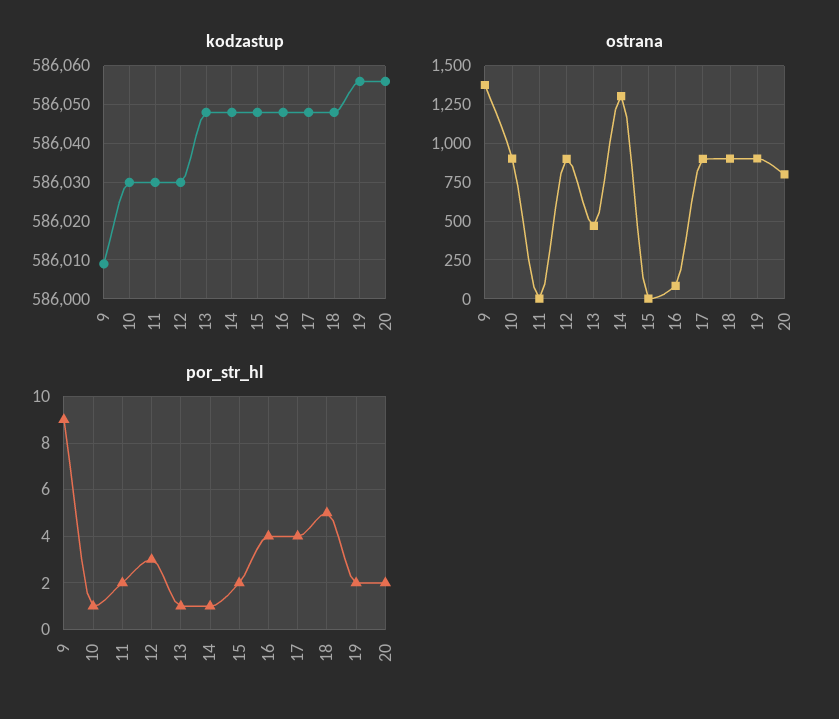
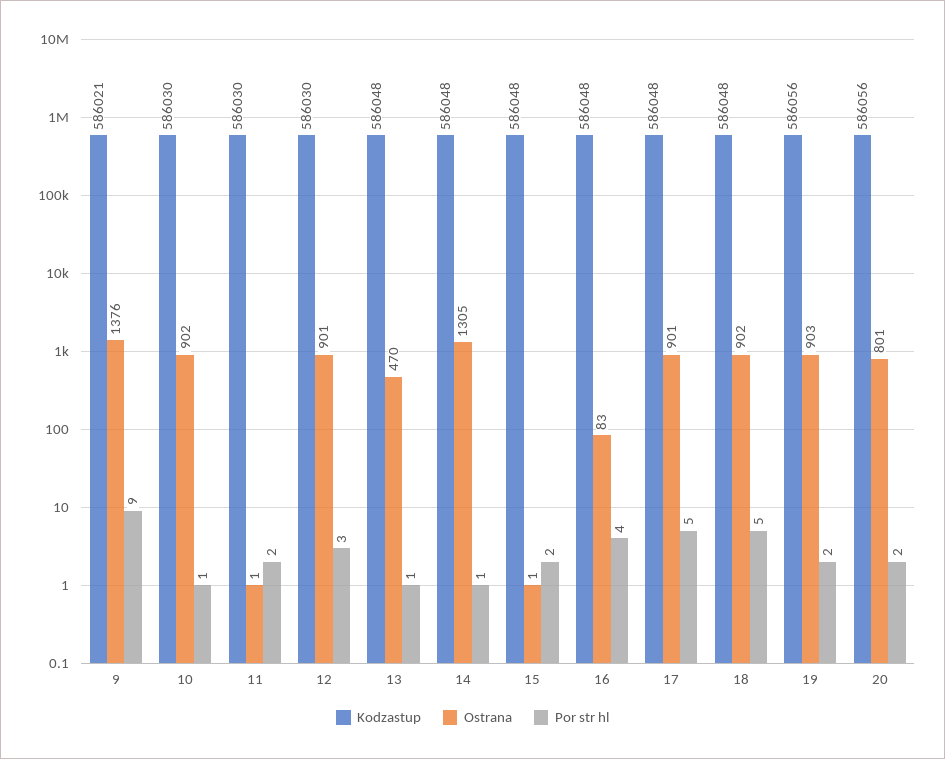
  {
    "kodzastup": {
-     "9": 586010,
+     "9": 586021,
      "10": 586030,
      "11": 586030,
      "12": 586030,
      "13": 586048,
      "14": 586048,
      "15": 586048,
      "16": 586048,
      "17": 586048,
      "18": 586048,
      "19": 586056,
      "20": 586056
    },
    "ostrana": {
      "9": 1376,
      "10": 902,
      "11": 1,
      "12": 901,
      "13": 470,
      "14": 1305,
      "15": 1,
      "16": 83,
      "17": 901,
      "18": 902,
      "19": 903,
      "20": 801
    },
    "por_str_hl": {
      "9": 9,
      "10": 1,
      "11": 2,
      "12": 3,
      "13": 1,
      "14": 1,
      "15": 2,
      "16": 4,
-     "17": 4,
+     "17": 5,
      "18": 5,
      "19": 2,
      "20": 2
    }
  }

